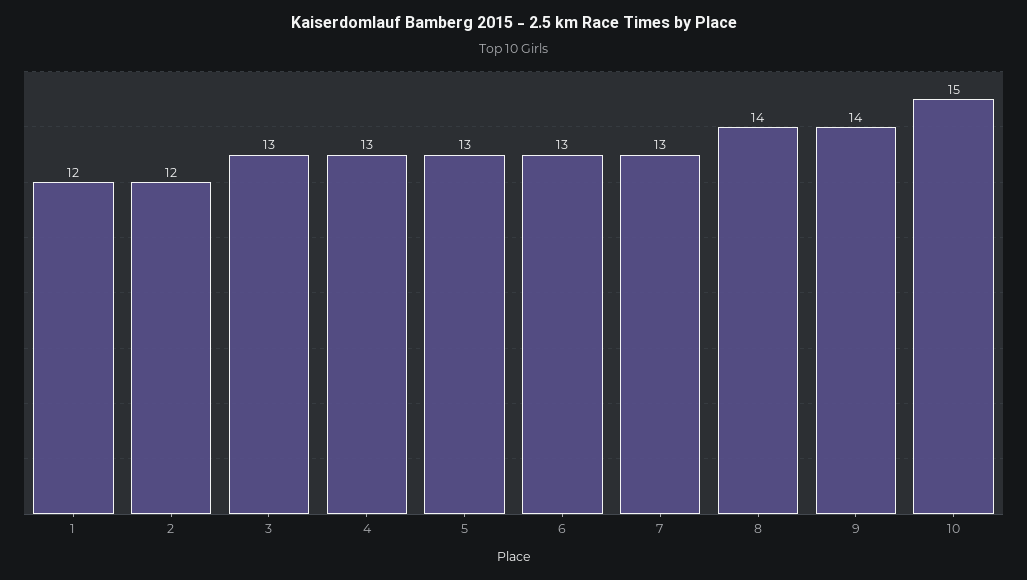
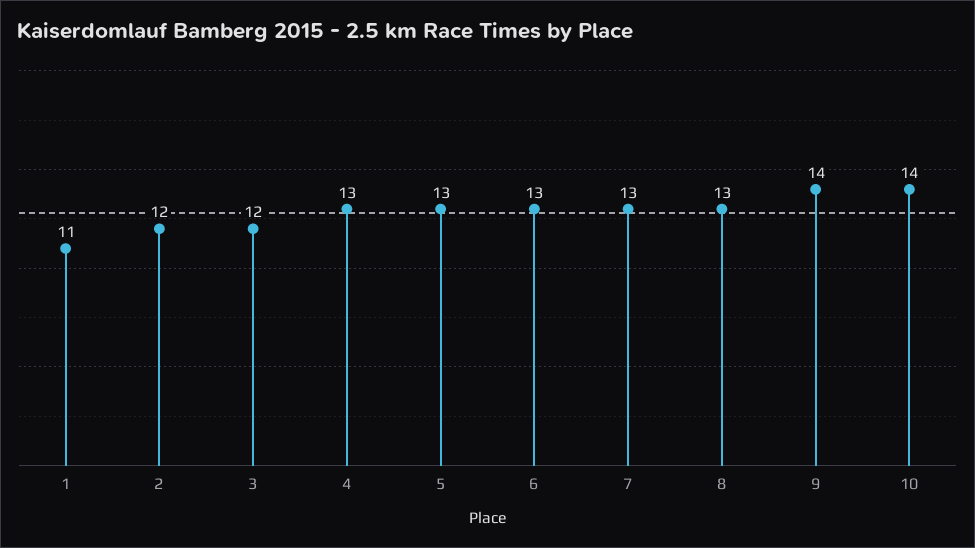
  {
-   "1": 12,
+   "1": 11,
    "2": 12,
-   "3": 13,
+   "3": 12,
    "4": 13,
    "5": 13,
    "6": 13,
    "7": 13,
-   "8": 14,
+   "8": 13,
    "9": 14,
-   "10": 15
+   "10": 14
  }

